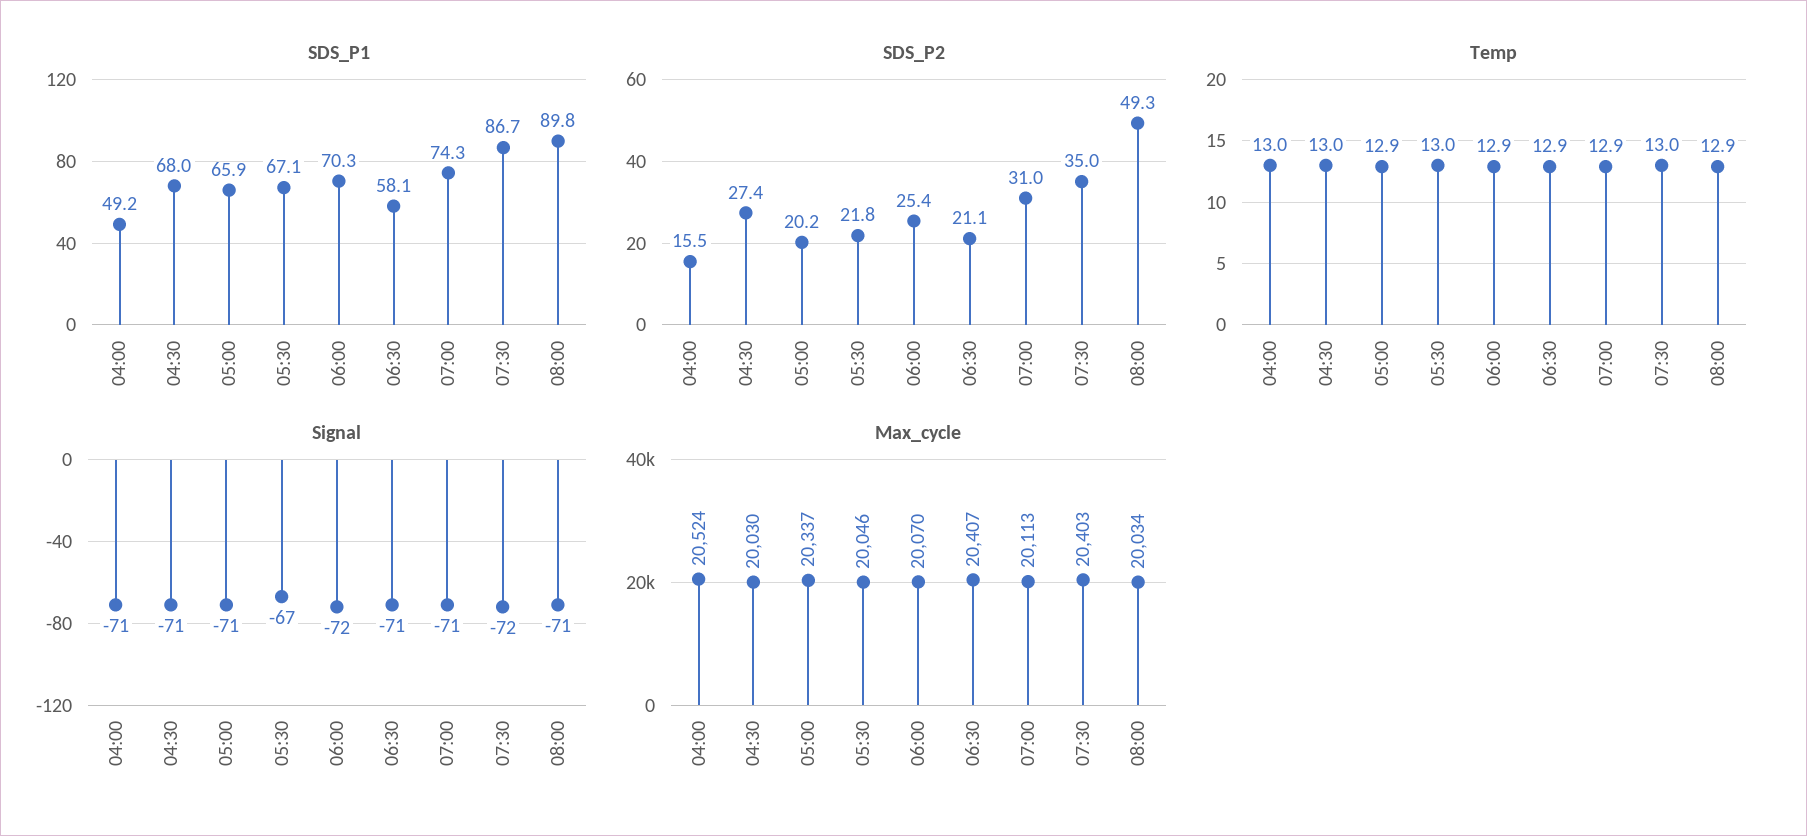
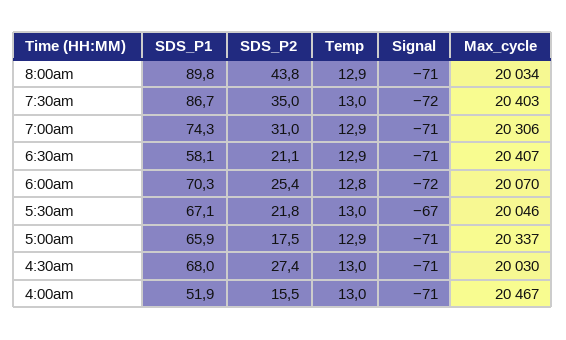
  {
    "SDS_P1": {
-     "04:00": 49.2,
+     "04:00": 51.9,
      "04:30": 68,
      "05:00": 65.9,
      "05:30": 67.1,
      "06:00": 70.3,
      "06:30": 58.1,
      "07:00": 74.3,
      "07:30": 86.7,
      "08:00": 89.8
    },
    "SDS_P2": {
      "04:00": 15.5,
      "04:30": 27.4,
-     "05:00": 20.2,
+     "05:00": 17.5,
      "05:30": 21.8,
      "06:00": 25.4,
      "06:30": 21.1,
      "07:00": 31,
      "07:30": 35,
-     "08:00": 49.3
+     "08:00": 43.8
    },
    "Temp": {
      "04:00": 13,
      "04:30": 13,
      "05:00": 12.9,
      "05:30": 13,
-     "06:00": 12.9,
+     "06:00": 12.8,
      "06:30": 12.9,
      "07:00": 12.9,
      "07:30": 13,
      "08:00": 12.9
    },
    "Signal": {
      "04:00": -71,
      "04:30": -71,
      "05:00": -71,
      "05:30": -67,
      "06:00": -72,
      "06:30": -71,
      "07:00": -71,
      "07:30": -72,
      "08:00": -71
    },
    "Max_cycle": {
-     "04:00": 20524,
+     "04:00": 20467,
      "04:30": 20030,
      "05:00": 20337,
      "05:30": 20046,
      "06:00": 20070,
      "06:30": 20407,
-     "07:00": 20113,
+     "07:00": 20306,
      "07:30": 20403,
      "08:00": 20034
    }
  }

